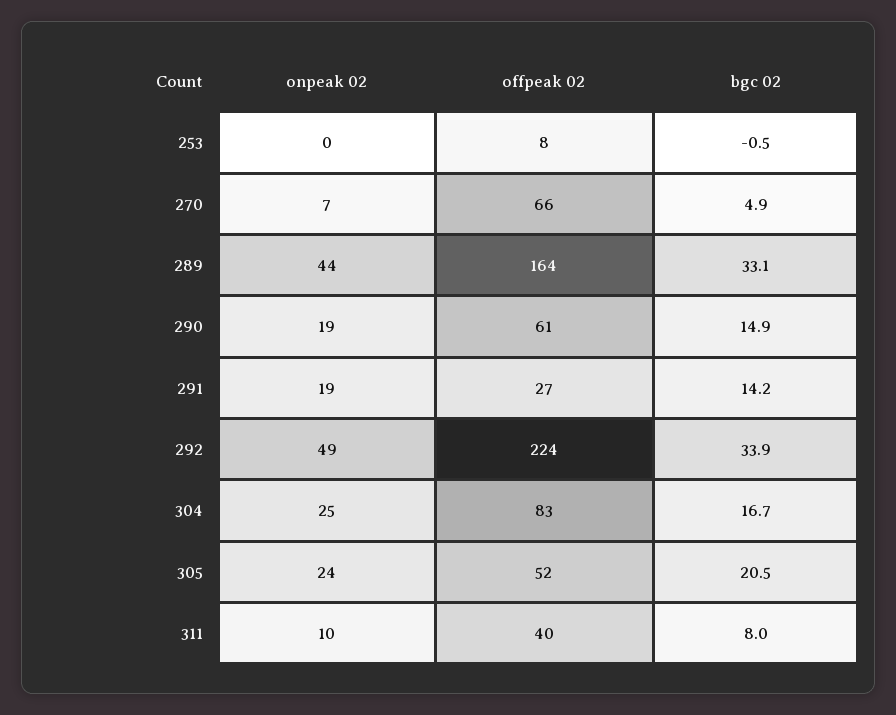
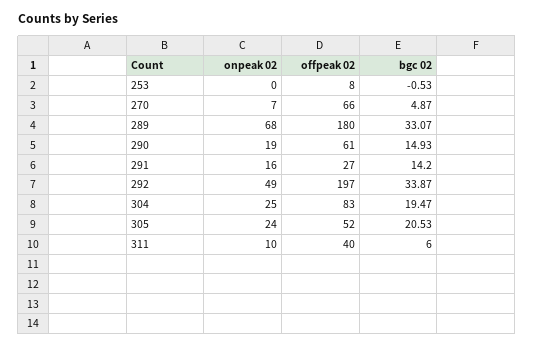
  {
    "onpeak 02": {
      "253": 0,
      "270": 7,
-     "289": 44,
+     "289": 68,
      "290": 19,
-     "291": 19,
+     "291": 16,
      "292": 49,
      "304": 25,
      "305": 24,
      "311": 10
    },
    "offpeak 02": {
      "253": 8,
      "270": 66,
-     "289": 164,
+     "289": 180,
      "290": 61,
      "291": 27,
-     "292": 224,
+     "292": 197,
      "304": 83,
      "305": 52,
      "311": 40
    },
    "bgc 02": {
      "253": -0.53,
      "270": 4.87,
      "289": 33.07,
      "290": 14.93,
      "291": 14.2,
      "292": 33.87,
-     "304": 16.7,
+     "304": 19.47,
      "305": 20.53,
-     "311": 8
+     "311": 6
    }
  }

